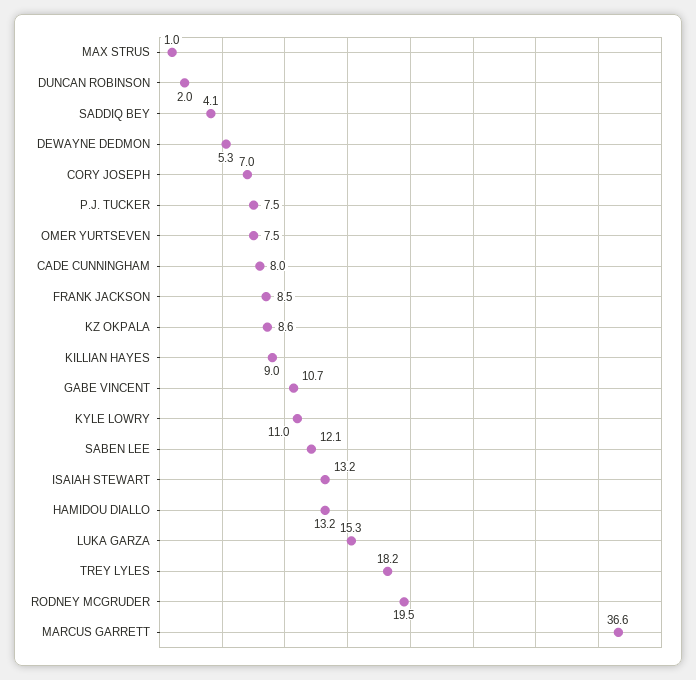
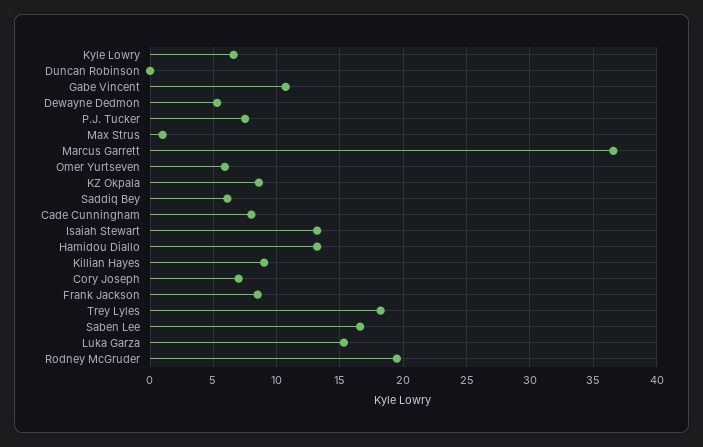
  {
    "MAX STRUS": 1,
-   "DUNCAN ROBINSON": 2,
+   "DUNCAN ROBINSON": 0,
-   "SADDIQ BEY": 4.1,
+   "SADDIQ BEY": 6,
    "DEWAYNE DEDMON": 5.3,
    "CORY JOSEPH": 7,
    "P.J. TUCKER": 7.5,
-   "OMER YURTSEVEN": 7.5,
+   "OMER YURTSEVEN": 6,
    "CADE CUNNINGHAM": 8,
    "FRANK JACKSON": 8.5,
    "KZ OKPALA": 8.6,
    "KILLIAN HAYES": 9,
    "GABE VINCENT": 10.7,
-   "KYLE LOWRY": 11,
+   "KYLE LOWRY": 6.5,
-   "SABEN LEE": 12.1,
+   "SABEN LEE": 16.5,
    "ISAIAH STEWART": 13.2,
    "HAMIDOU DIALLO": 13.2,
    "LUKA GARZA": 15.3,
    "TREY LYLES": 18.2,
    "RODNEY MCGRUDER": 19.5,
    "MARCUS GARRETT": 36.6
  }

